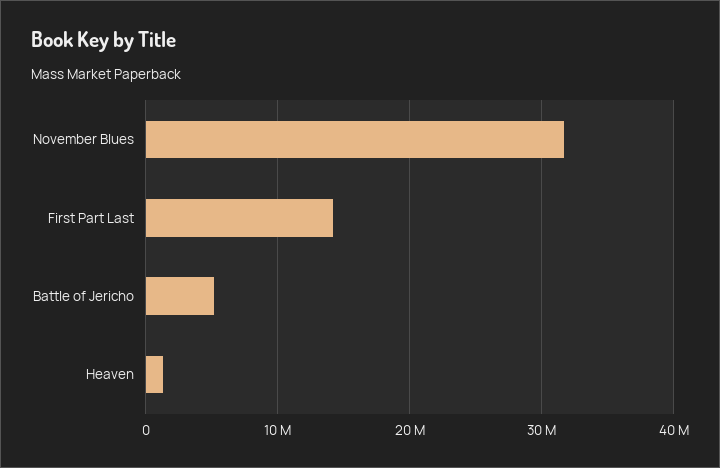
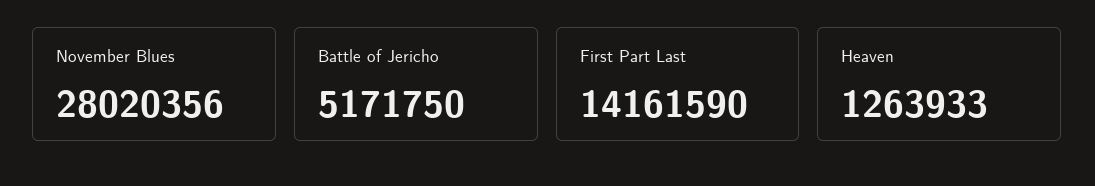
  {
-   "November Blues": 32000000,
+   "November Blues": 28020356,
    "First Part Last": 14161590,
    "Battle of Jericho": 5171750,
    "Heaven": 1263933
  }

